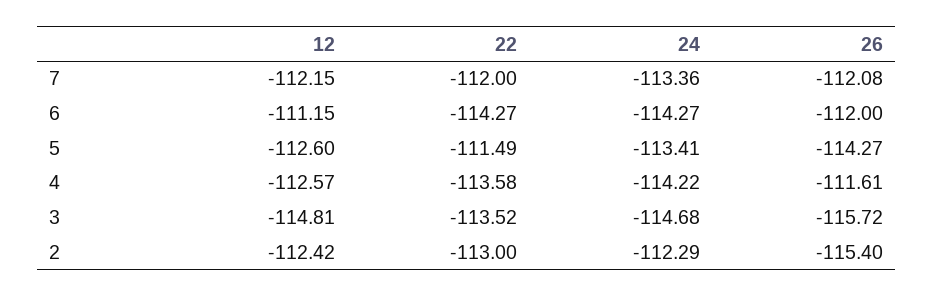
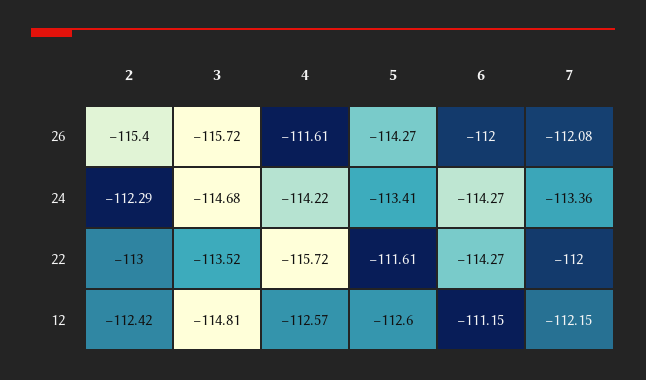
  {
    "12": {
      "7": -112.15,
      "6": -111.15,
      "5": -112.6,
      "4": -112.57,
      "3": -114.81,
      "2": -112.42
    },
    "22": {
      "7": -112,
      "6": -114.27,
-     "5": -111.49,
+     "5": -111.61,
-     "4": -113.58,
+     "4": -115.72,
      "3": -113.52,
      "2": -113
    },
    "24": {
      "7": -113.36,
      "6": -114.27,
      "5": -113.41,
      "4": -114.22,
      "3": -114.68,
      "2": -112.29
    },
    "26": {
      "7": -112.08,
      "6": -112,
      "5": -114.27,
      "4": -111.61,
      "3": -115.72,
      "2": -115.4
    }
  }

